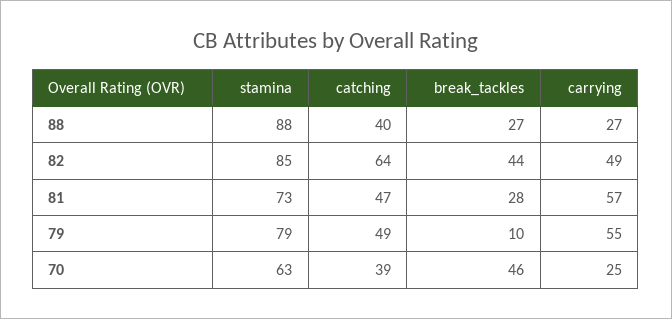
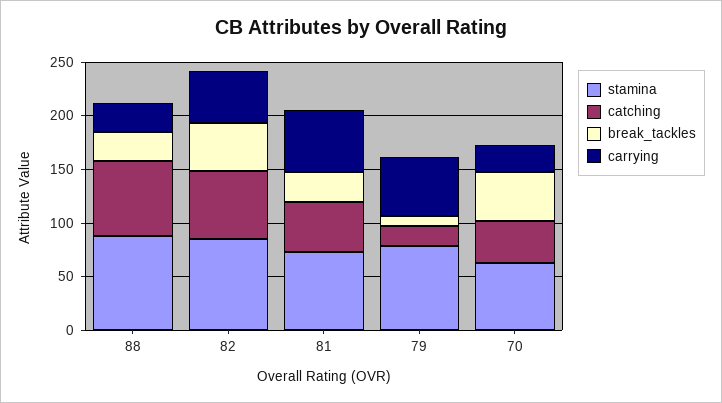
  {
    "stamina": {
      "88": 88,
      "82": 85,
      "81": 73,
      "79": 79,
      "70": 63
    },
    "catching": {
-     "88": 40,
+     "88": 70,
      "82": 64,
      "81": 47,
-     "79": 49,
+     "79": 20,
      "70": 39
    },
    "break_tackles": {
      "88": 27,
      "82": 44,
      "81": 28,
      "79": 10,
      "70": 46
    },
    "carrying": {
      "88": 27,
      "82": 49,
      "81": 57,
      "79": 55,
      "70": 25
    }
  }

